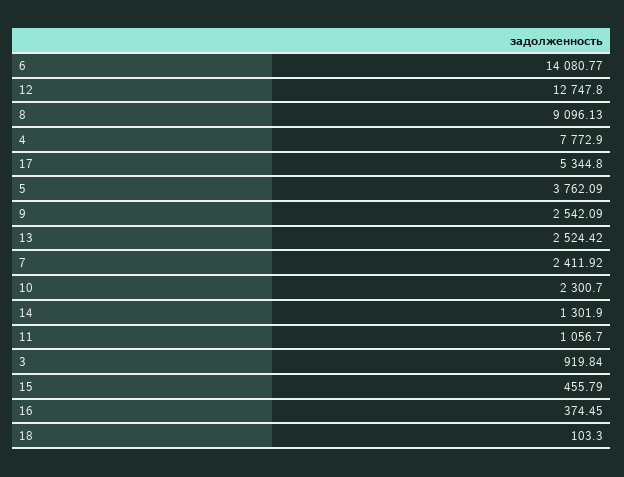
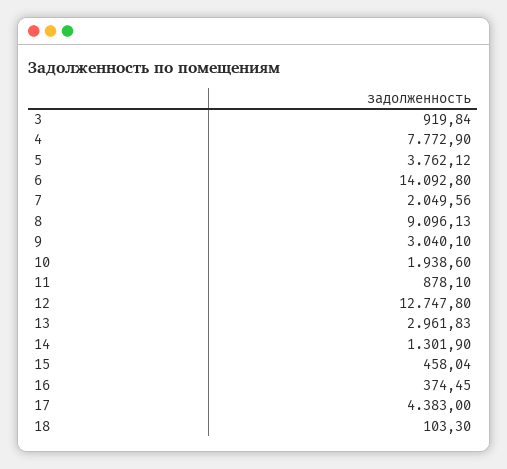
  {
-   "6": 14080.77,
+   "6": 14092.8,
    "12": 12747.8,
    "8": 9096.13,
    "4": 7772.9,
-   "17": 5344.8,
+   "17": 4383,
-   "5": 3762.09,
+   "5": 3762.12,
-   "9": 2542.09,
+   "9": 3040.1,
-   "13": 2524.42,
+   "13": 2961.83,
-   "7": 2411.92,
+   "7": 2049.56,
-   "10": 2300.7,
+   "10": 1938.6,
    "14": 1301.9,
-   "11": 1056.7,
+   "11": 878.1,
    "3": 919.84,
-   "15": 455.79,
+   "15": 458.04,
    "16": 374.45,
    "18": 103.3
  }

